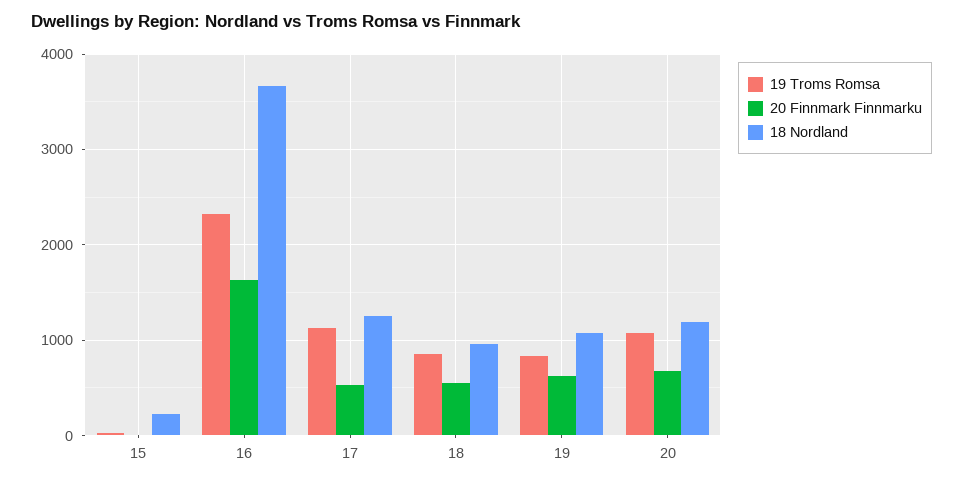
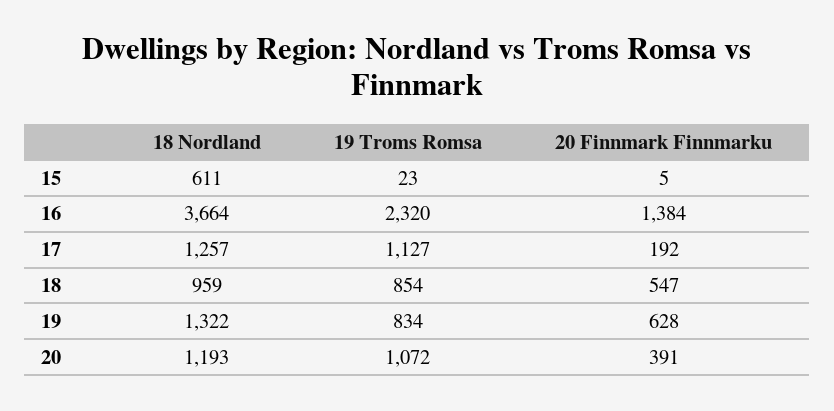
  {
    "19 Troms Romsa": {
      "15": 23,
      "16": 2320,
      "17": 1127,
      "18": 854,
      "19": 834,
      "20": 1072
    },
    "20 Finnmark Finnmarku": {
      "15": 5,
-     "16": 1600,
+     "16": 1384,
-     "17": 500,
+     "17": 192,
      "18": 547,
      "19": 628,
-     "20": 700
+     "20": 391
    },
    "18 Nordland": {
-     "15": 200,
+     "15": 611,
      "16": 3664,
      "17": 1257,
      "18": 959,
-     "19": 1100,
+     "19": 1322,
      "20": 1193
    }
  }

